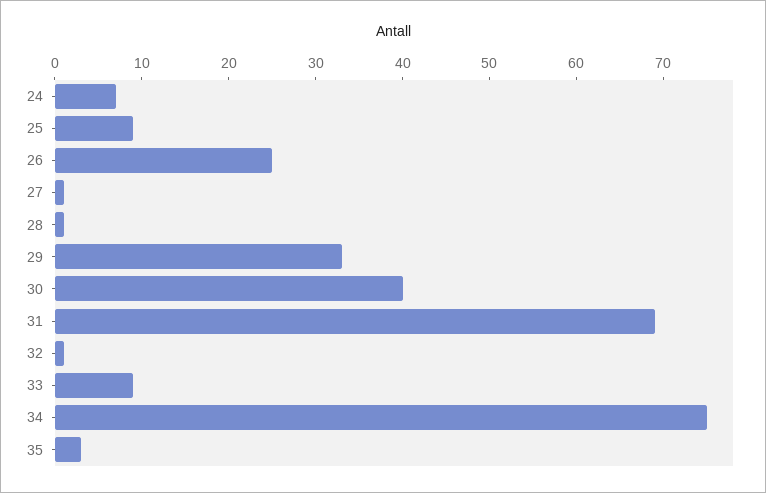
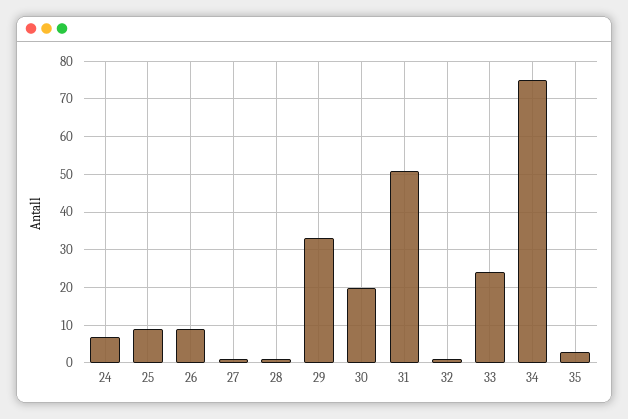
  {
    "24": 7,
    "25": 9,
-   "26": 25,
+   "26": 10,
    "27": 1,
    "28": 1,
    "29": 33,
-   "30": 40,
+   "30": 20,
-   "31": 69,
+   "31": 50,
    "32": 1,
-   "33": 9,
+   "33": 25,
    "34": 75,
    "35": 3
  }

